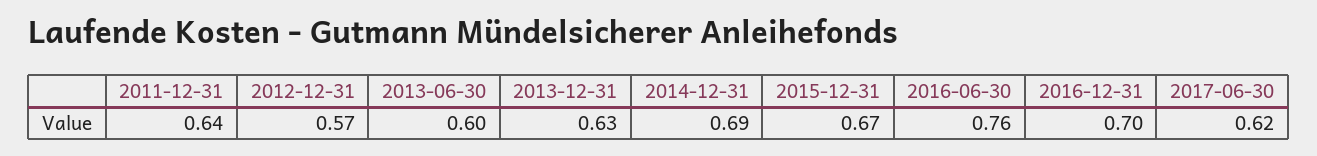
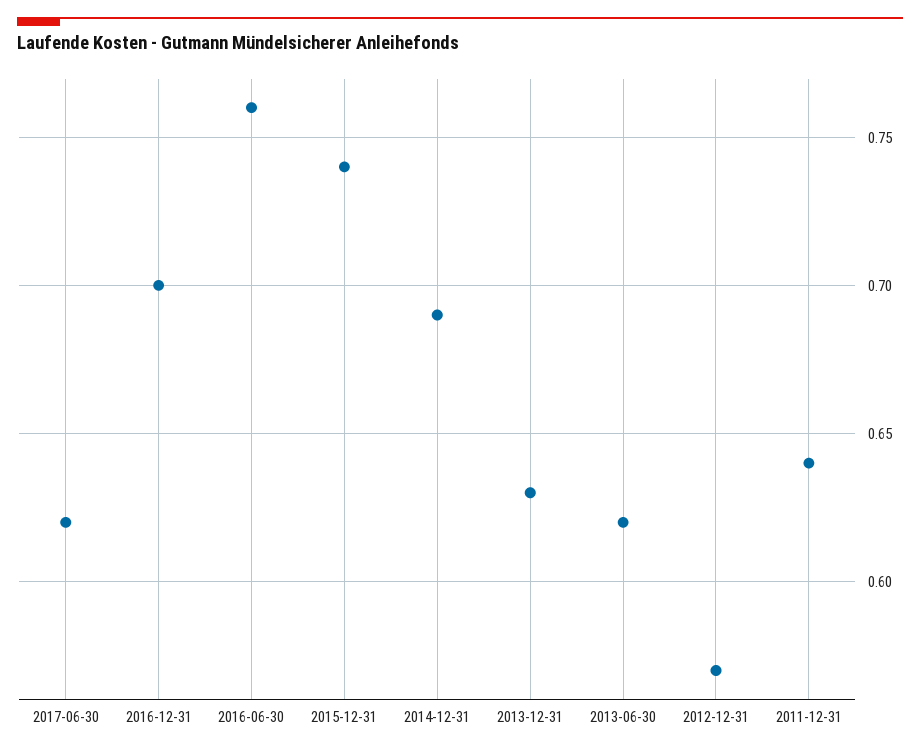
  {
    "2011-12-31": 0.64,
    "2012-12-31": 0.57,
-   "2013-06-30": 0.6,
+   "2013-06-30": 0.62,
    "2013-12-31": 0.63,
    "2014-12-31": 0.69,
-   "2015-12-31": 0.67,
+   "2015-12-31": 0.74,
    "2016-06-30": 0.76,
    "2016-12-31": 0.7,
    "2017-06-30": 0.62
  }

